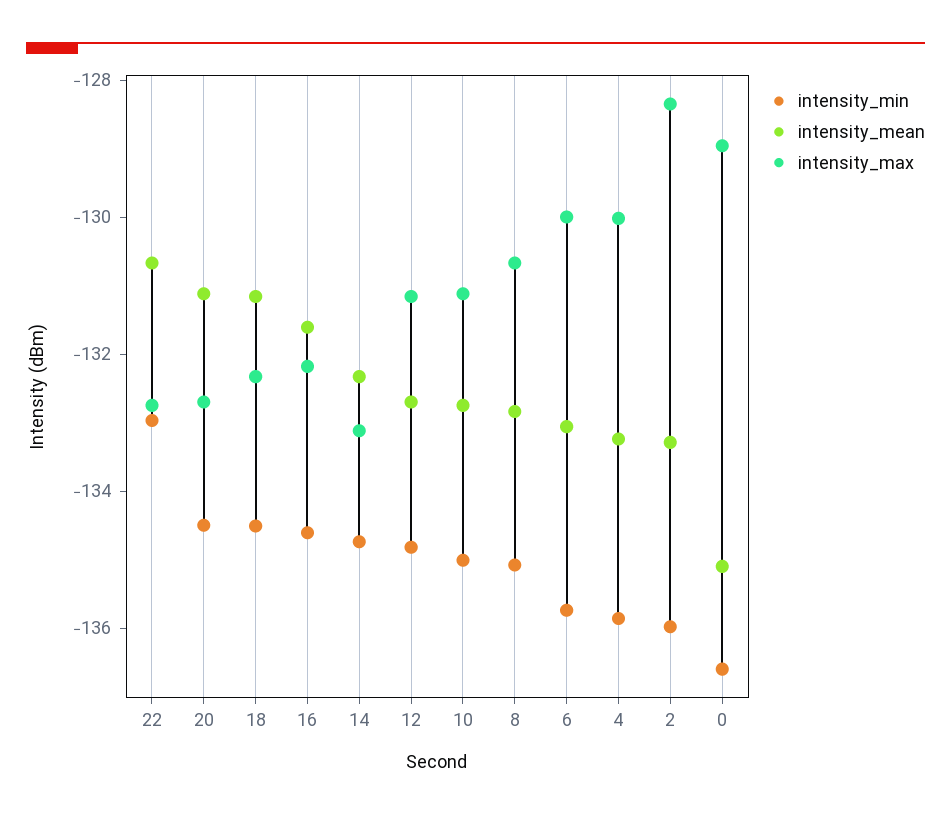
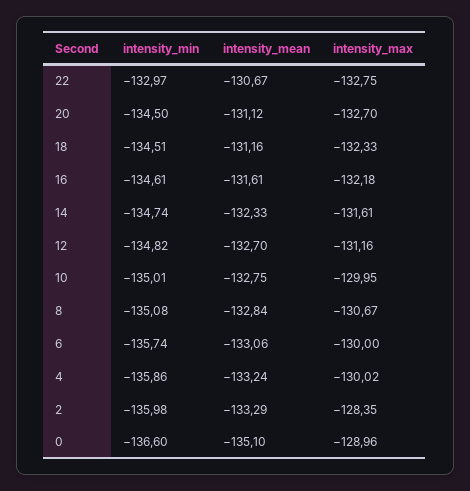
  {
    "intensity_min": {
      "22": -132.97,
      "20": -134.5,
      "18": -134.51,
      "16": -134.61,
      "14": -134.74,
      "12": -134.82,
      "10": -135.01,
      "8": -135.08,
      "6": -135.74,
      "4": -135.86,
      "2": -135.98,
      "0": -136.6
    },
    "intensity_mean": {
      "22": -130.67,
      "20": -131.12,
      "18": -131.16,
      "16": -131.61,
      "14": -132.33,
      "12": -132.7,
      "10": -132.75,
      "8": -132.84,
      "6": -133.06,
      "4": -133.24,
      "2": -133.29,
      "0": -135.1
    },
    "intensity_max": {
      "22": -132.75,
      "20": -132.7,
      "18": -132.33,
      "16": -132.18,
-     "14": -133,
+     "14": -131.61,
      "12": -131.16,
-     "10": -131,
+     "10": -129.95,
      "8": -130.67,
      "6": -130,
      "4": -130.02,
      "2": -128.35,
      "0": -128.96
    }
  }

